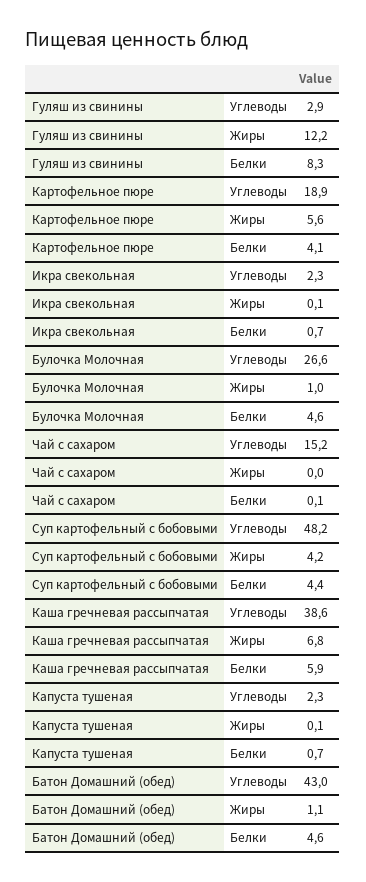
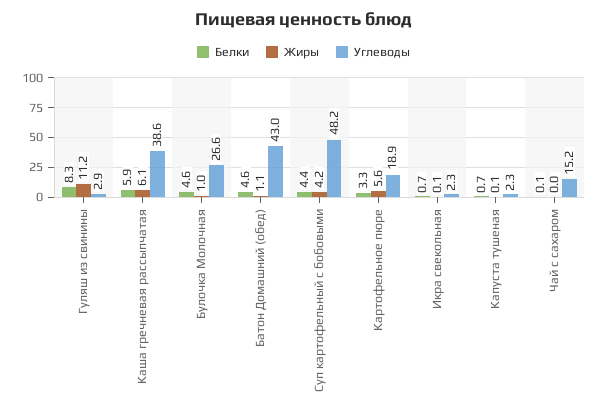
  {
    "Углеводы": {
      "Гуляш из свинины": 2.9,
      "Картофельное пюре": 18.9,
      "Икра свекольная": 2.3,
      "Булочка Молочная": 26.6,
      "Чай с сахаром": 15.2,
      "Суп картофельный с бобовыми": 48.2,
      "Каша гречневая рассыпчатая": 38.6,
      "Капуста тушеная": 2.3,
      "Батон Домашний (обед)": 43
    },
    "Жиры": {
-     "Гуляш из свинины": 12.2,
+     "Гуляш из свинины": 11.2,
      "Картофельное пюре": 5.6,
      "Икра свекольная": 0.1,
      "Булочка Молочная": 1,
      "Чай с сахаром": 0,
      "Суп картофельный с бобовыми": 4.2,
-     "Каша гречневая рассыпчатая": 6.8,
+     "Каша гречневая рассыпчатая": 6.1,
      "Капуста тушеная": 0.1,
      "Батон Домашний (обед)": 1.1
    },
    "Белки": {
      "Гуляш из свинины": 8.3,
-     "Картофельное пюре": 4.1,
+     "Картофельное пюре": 3.3,
      "Икра свекольная": 0.7,
      "Булочка Молочная": 4.6,
      "Чай с сахаром": 0.1,
      "Суп картофельный с бобовыми": 4.4,
      "Каша гречневая рассыпчатая": 5.9,
      "Капуста тушеная": 0.7,
      "Батон Домашний (обед)": 4.6
    }
  }

